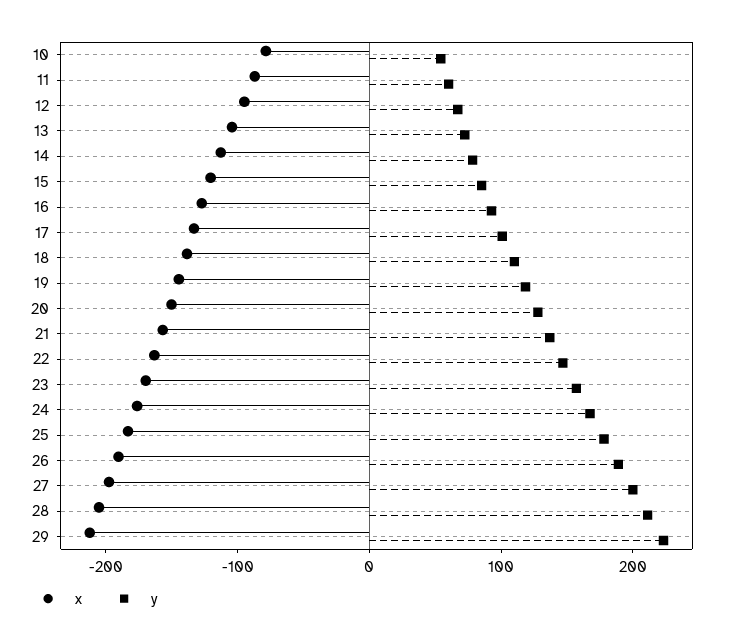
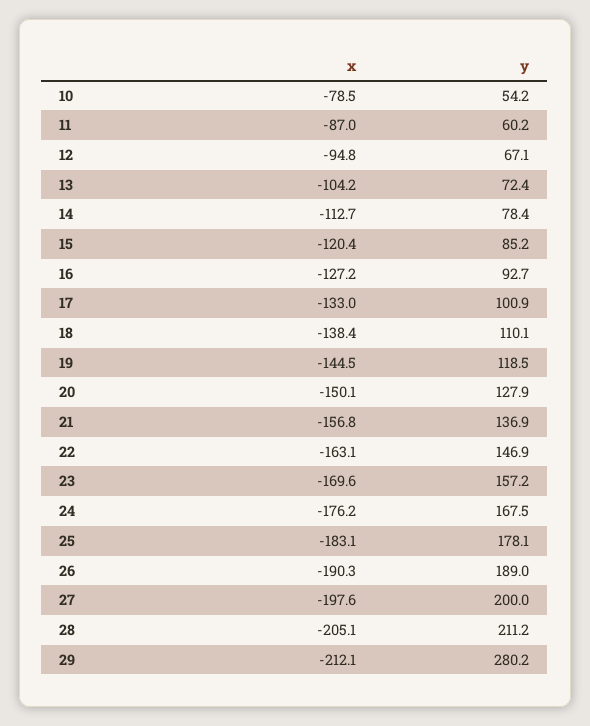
  {
    "x": {
      "10": -78.5,
      "11": -87,
      "12": -94.8,
      "13": -104.2,
      "14": -112.7,
      "15": -120.4,
      "16": -127.2,
      "17": -133,
      "18": -138.4,
      "19": -144.5,
      "20": -150.1,
      "21": -156.8,
      "22": -163.1,
      "23": -169.6,
      "24": -176.2,
      "25": -183.1,
      "26": -190.3,
      "27": -197.6,
      "28": -205.1,
      "29": -212.1
    },
    "y": {
      "10": 54.2,
      "11": 60.2,
      "12": 67.1,
      "13": 72.4,
      "14": 78.4,
      "15": 85.2,
      "16": 92.7,
      "17": 100.9,
      "18": 110.1,
      "19": 118.5,
      "20": 127.9,
      "21": 136.9,
      "22": 146.9,
      "23": 157.2,
      "24": 167.5,
      "25": 178.1,
      "26": 189,
      "27": 200,
      "28": 211.2,
-     "29": 220
+     "29": 280.2
    }
  }

